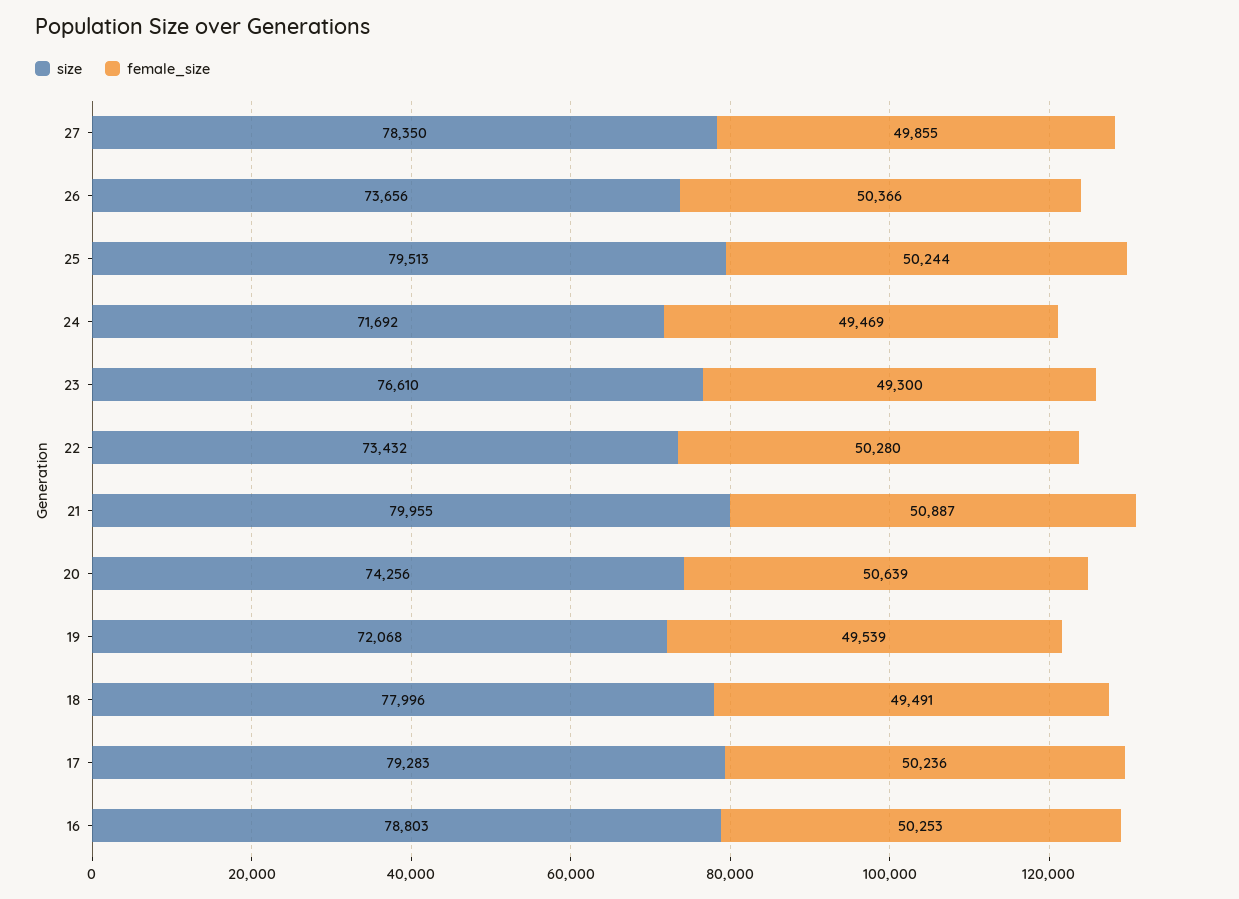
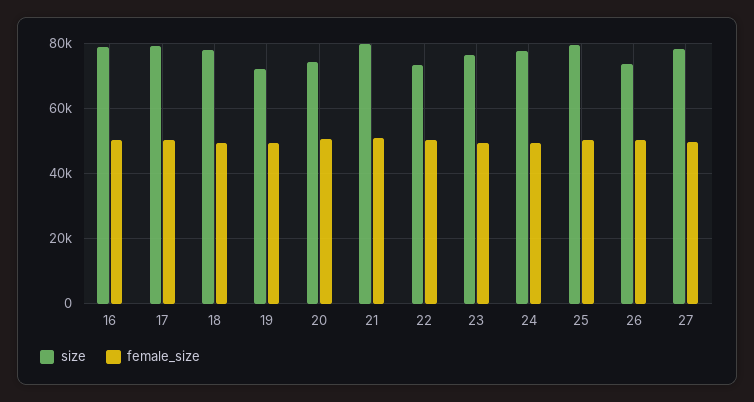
  {
    "size": {
      "27": 78350,
      "26": 73656,
      "25": 79513,
-     "24": 71692,
+     "24": 78000,
      "23": 76610,
      "22": 73432,
      "21": 79955,
      "20": 74256,
      "19": 72068,
      "18": 77996,
      "17": 79283,
      "16": 78803
    },
    "female_size": {
      "27": 49855,
      "26": 50366,
      "25": 50244,
      "24": 49469,
      "23": 49300,
      "22": 50280,
      "21": 50887,
      "20": 50639,
      "19": 49539,
      "18": 49491,
      "17": 50236,
      "16": 50253
    }
  }

